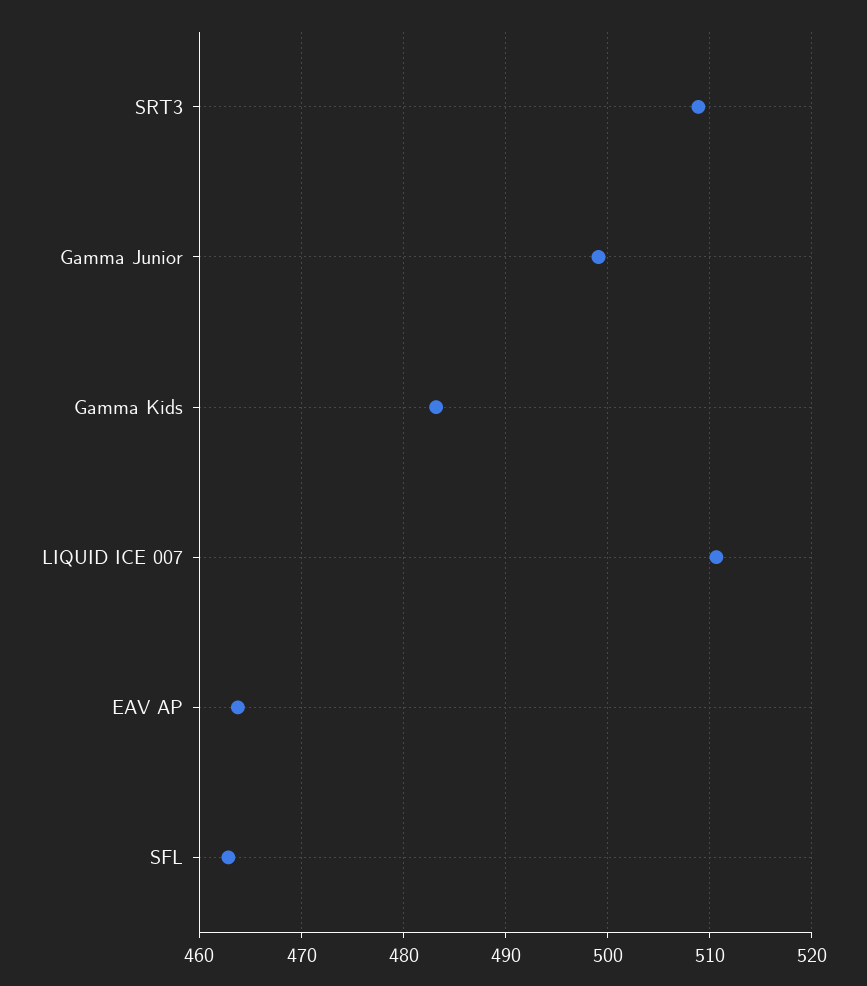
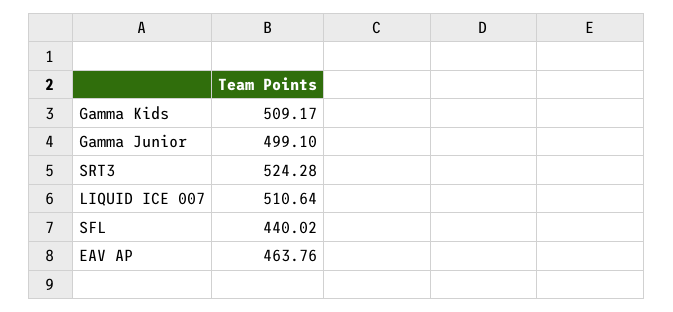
  {
-   "SRT3": 509,
+   "SRT3": 524.28,
    "Gamma Junior": 499.1,
-   "Gamma Kids": 483,
+   "Gamma Kids": 509.17,
    "LIQUID ICE 007": 510.64,
    "EAV AP": 463.76,
-   "SFL": 463
+   "SFL": 440.02
  }

